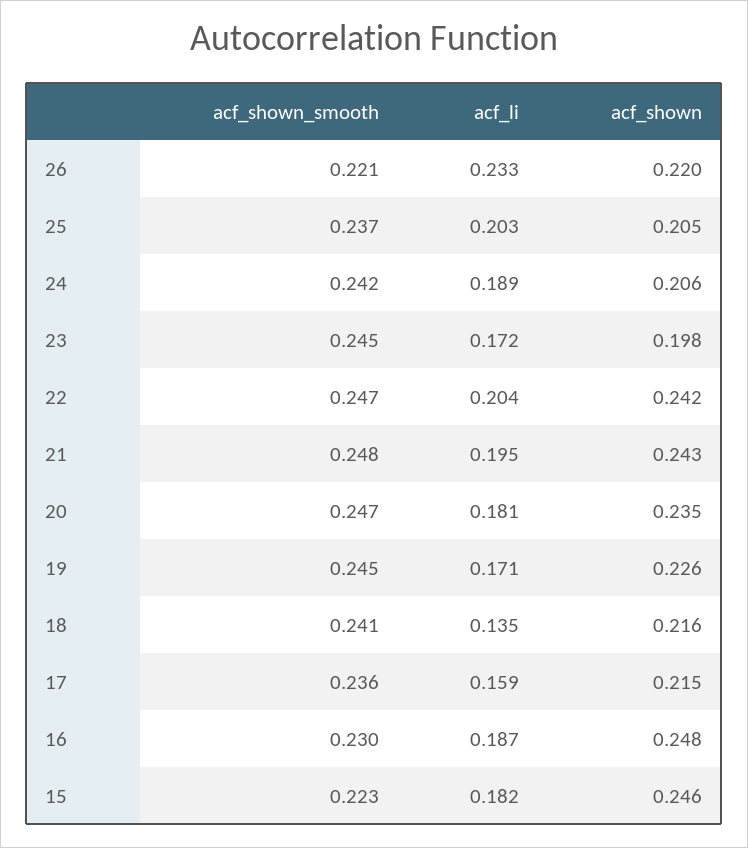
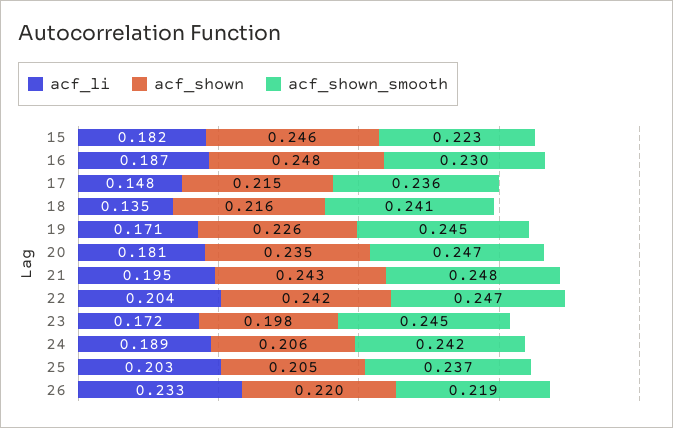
  {
    "acf_shown_smooth": {
-     "26": 0.221,
+     "26": 0.219,
      "25": 0.237,
      "24": 0.242,
      "23": 0.245,
      "22": 0.247,
      "21": 0.248,
      "20": 0.247,
      "19": 0.245,
      "18": 0.241,
      "17": 0.236,
      "16": 0.23,
      "15": 0.223
    },
    "acf_li": {
      "26": 0.233,
      "25": 0.203,
      "24": 0.189,
      "23": 0.172,
      "22": 0.204,
      "21": 0.195,
      "20": 0.181,
      "19": 0.171,
      "18": 0.135,
-     "17": 0.159,
+     "17": 0.148,
      "16": 0.187,
      "15": 0.182
    },
    "acf_shown": {
      "26": 0.22,
      "25": 0.205,
      "24": 0.206,
      "23": 0.198,
      "22": 0.242,
      "21": 0.243,
      "20": 0.235,
      "19": 0.226,
      "18": 0.216,
      "17": 0.215,
      "16": 0.248,
      "15": 0.246
    }
  }

